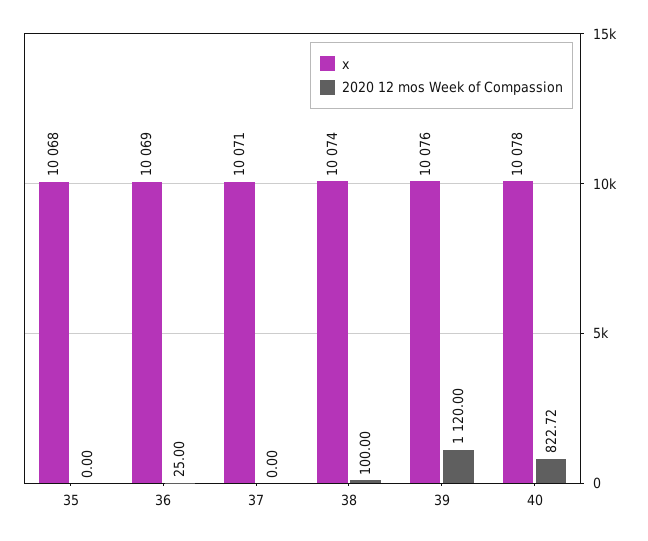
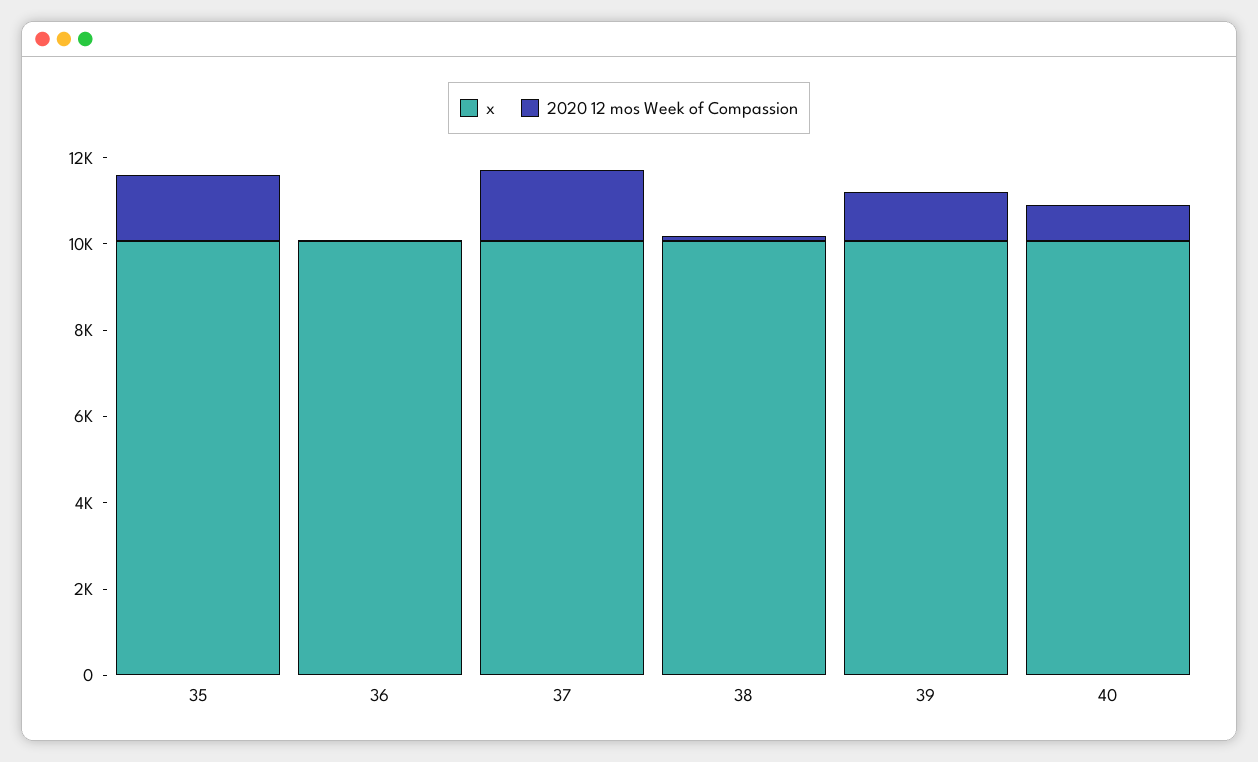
  {
    "x": {
      "35": 10068,
      "36": 10069,
      "37": 10071,
      "38": 10074,
      "39": 10076,
      "40": 10078
    },
    "2020 12 mos Week of Compassion": {
-     "35": 0,
+     "35": 1500,
      "36": 25,
-     "37": 0,
+     "37": 1500,
      "38": 100,
      "39": 1120,
      "40": 822.72
    }
  }

